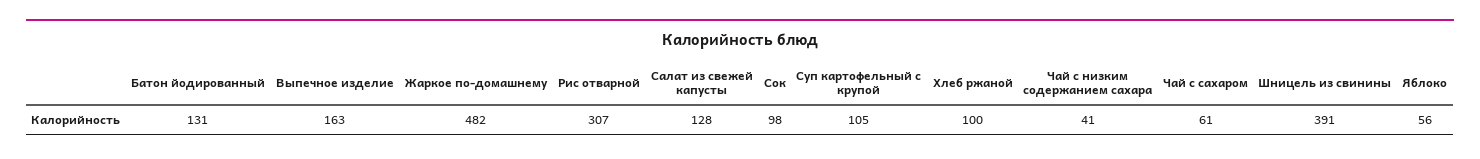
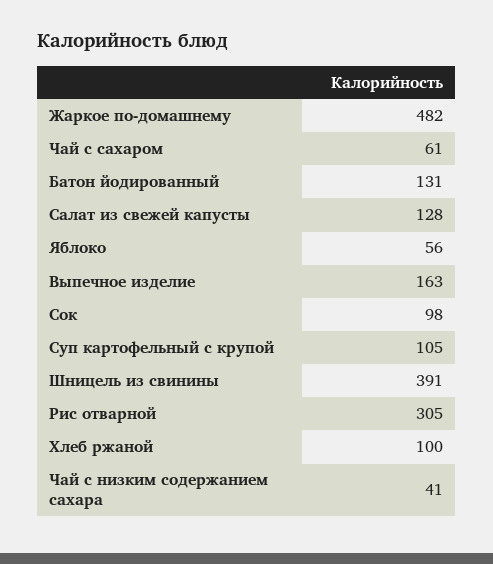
  {
    "Батон йодированный": 131,
    "Выпечное изделие": 163,
    "Жаркое по-домашнему": 482,
-   "Рис отварной": 307,
+   "Рис отварной": 305,
    "Салат из свежей капусты": 128,
    "Сок": 98,
    "Суп картофельный с крупой": 105,
    "Хлеб ржаной": 100,
    "Чай с низким содержанием сахара": 41,
    "Чай с сахаром": 61,
    "Шницель из свинины": 391,
    "Яблоко": 56
  }

